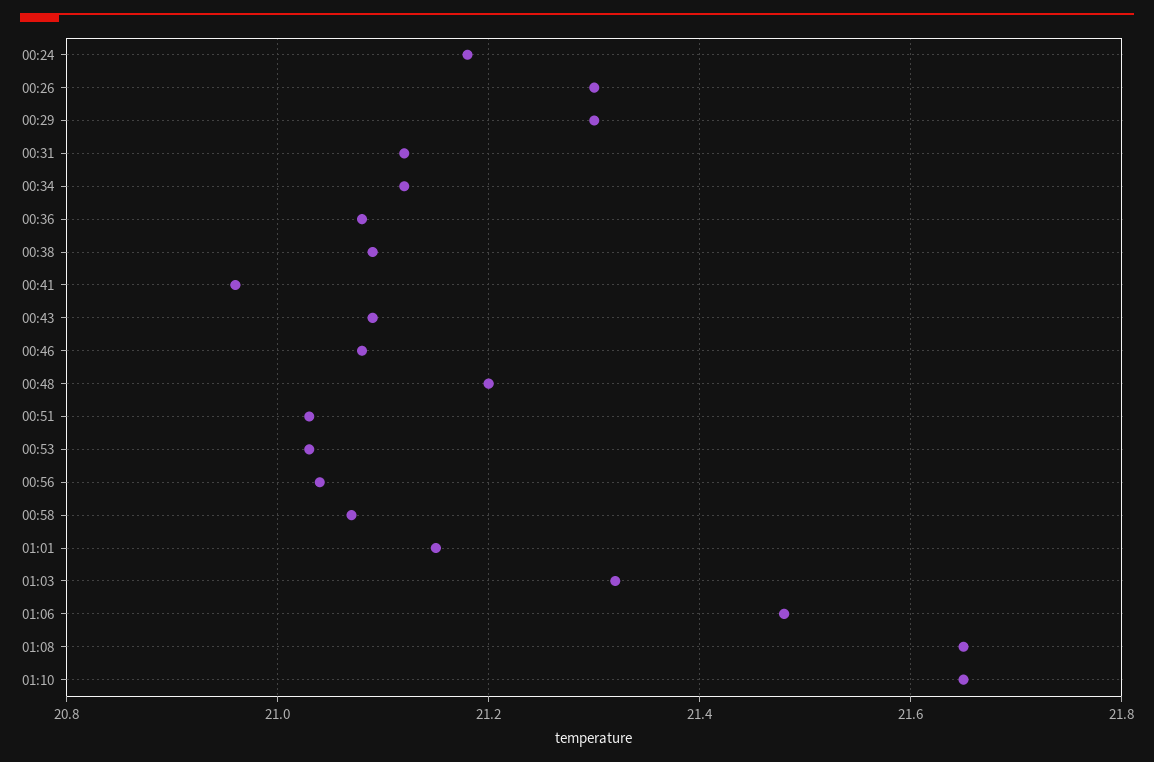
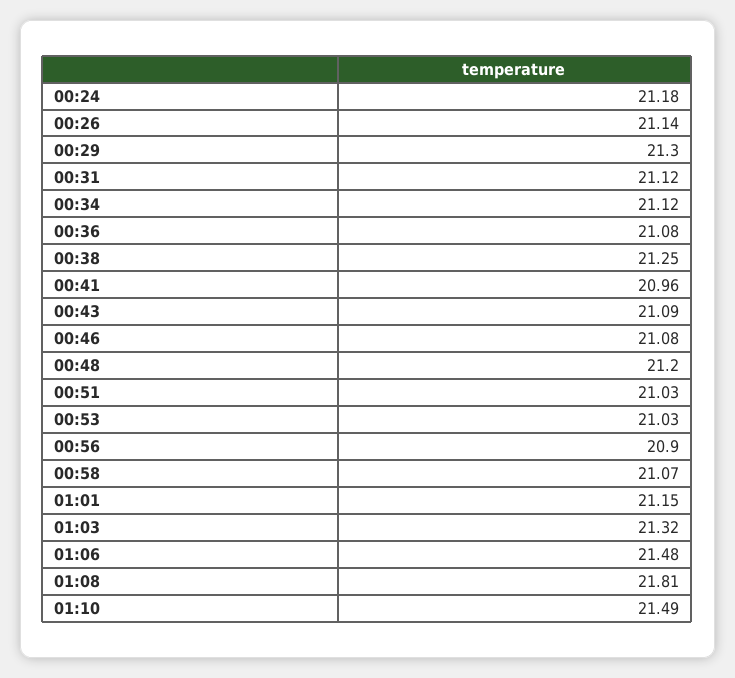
  {
    "00:24": 21.18,
-   "00:26": 21.3,
+   "00:26": 21.14,
    "00:29": 21.3,
    "00:31": 21.12,
    "00:34": 21.12,
    "00:36": 21.08,
-   "00:38": 21.1,
+   "00:38": 21.25,
    "00:41": 20.96,
    "00:43": 21.09,
    "00:46": 21.08,
    "00:48": 21.2,
    "00:51": 21.03,
    "00:53": 21.03,
-   "00:56": 21.05,
+   "00:56": 20.9,
    "00:58": 21.07,
    "01:01": 21.15,
    "01:03": 21.32,
    "01:06": 21.48,
-   "01:08": 21.65,
+   "01:08": 21.81,
-   "01:10": 21.65
+   "01:10": 21.49
  }

